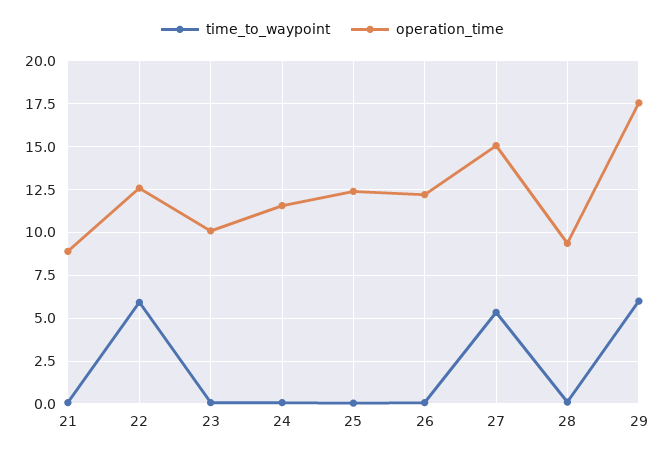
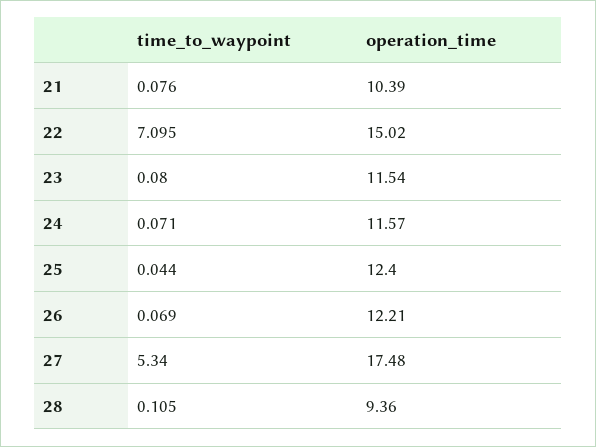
  {
    "time_to_waypoint": {
      "21": 0.076,
-     "22": 6,
+     "22": 7.095,
      "23": 0.08,
      "24": 0.071,
      "25": 0.044,
      "26": 0.069,
      "27": 5.34,
-     "28": 0.105,
+     "28": 0.105
-     "29": 6
    },
    "operation_time": {
-     "21": 9,
+     "21": 10.39,
-     "22": 12.5,
+     "22": 15.02,
-     "23": 10,
+     "23": 11.54,
      "24": 11.57,
      "25": 12.4,
      "26": 12.21,
-     "27": 15,
+     "27": 17.48,
-     "28": 9.36,
+     "28": 9.36
-     "29": 17.5
    }
  }

